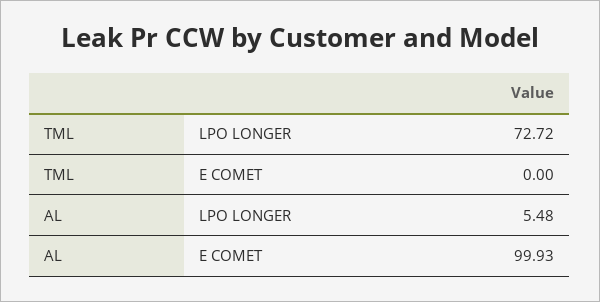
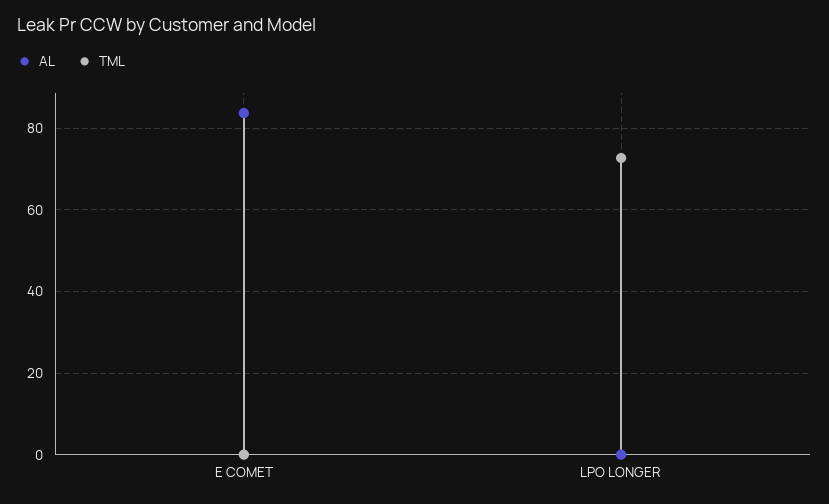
  {
    "TML": {
      "LPO LONGER": 72.72,
      "E COMET": 0
    },
    "AL": {
-     "LPO LONGER": 5.48,
+     "LPO LONGER": 0,
-     "E COMET": 99.93
+     "E COMET": 84
    }
  }

